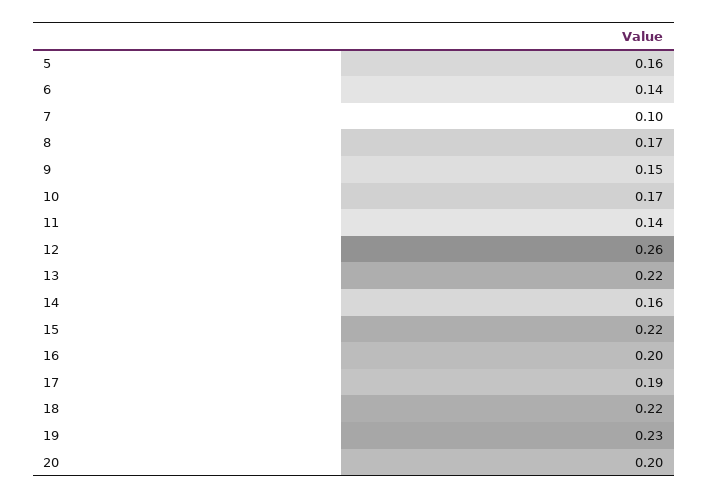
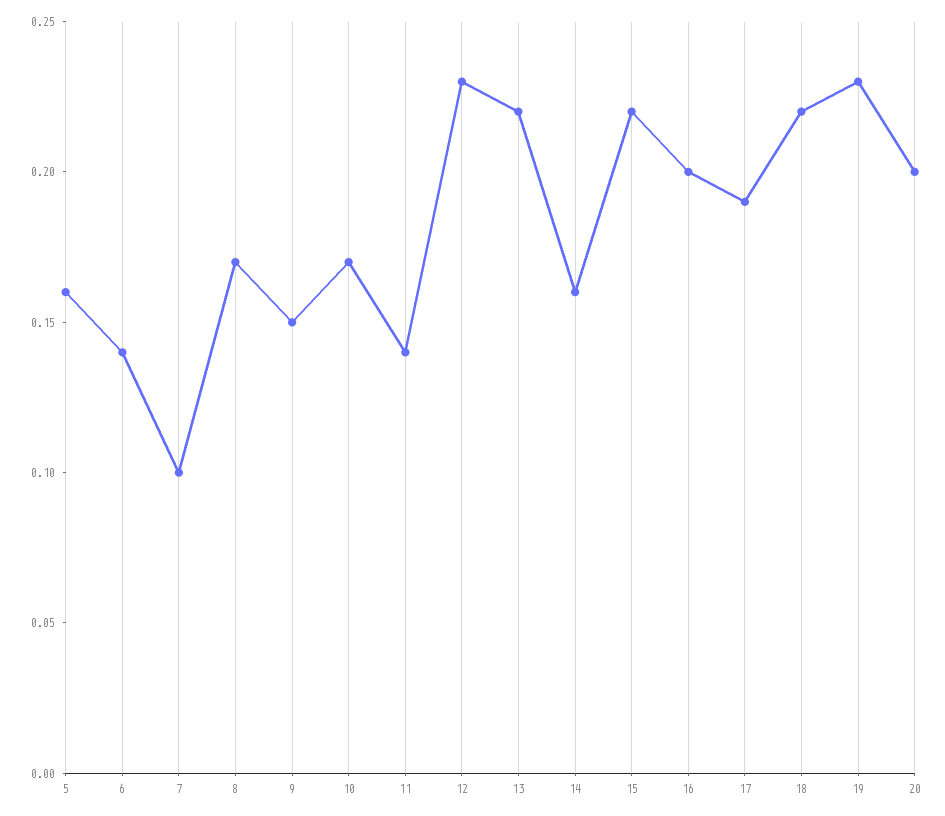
  {
    "5": 0.16,
    "6": 0.14,
    "7": 0.1,
    "8": 0.17,
    "9": 0.15,
    "10": 0.17,
    "11": 0.14,
-   "12": 0.26,
+   "12": 0.23,
    "13": 0.22,
    "14": 0.16,
    "15": 0.22,
    "16": 0.2,
    "17": 0.19,
    "18": 0.22,
    "19": 0.23,
    "20": 0.2
  }

